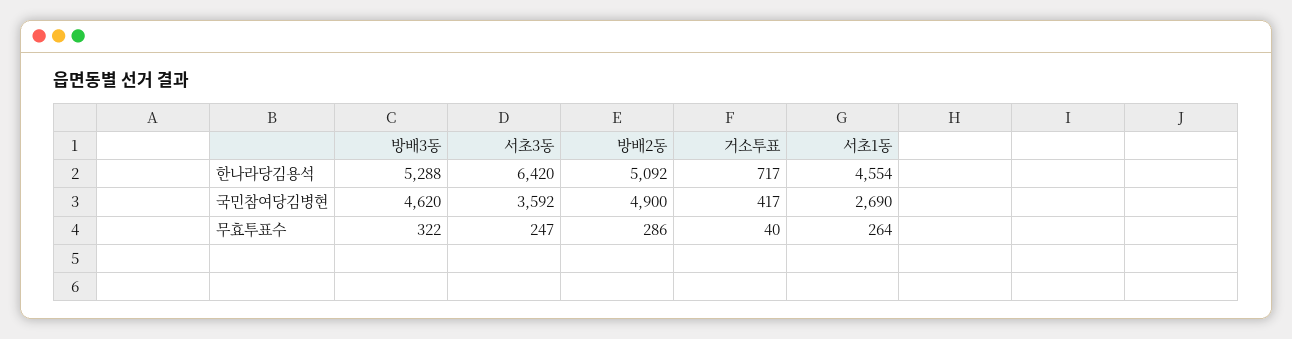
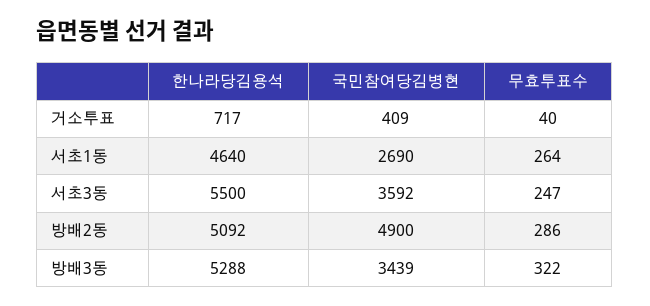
  {
    "방배3동": {
      "한나라당김용석": 5288,
-     "국민참여당김병현": 4620,
+     "국민참여당김병현": 3439,
      "무효투표수": 322
    },
    "서초3동": {
-     "한나라당김용석": 6420,
+     "한나라당김용석": 5500,
      "국민참여당김병현": 3592,
      "무효투표수": 247
    },
    "방배2동": {
      "한나라당김용석": 5092,
      "국민참여당김병현": 4900,
      "무효투표수": 286
    },
    "거소투표": {
      "한나라당김용석": 717,
-     "국민참여당김병현": 417,
+     "국민참여당김병현": 409,
      "무효투표수": 40
    },
    "서초1동": {
-     "한나라당김용석": 4554,
+     "한나라당김용석": 4640,
      "국민참여당김병현": 2690,
      "무효투표수": 264
    }
  }

